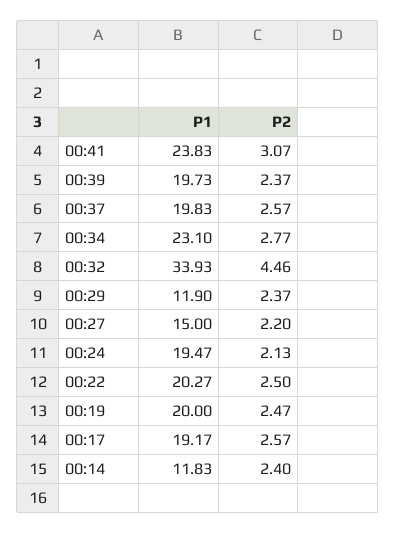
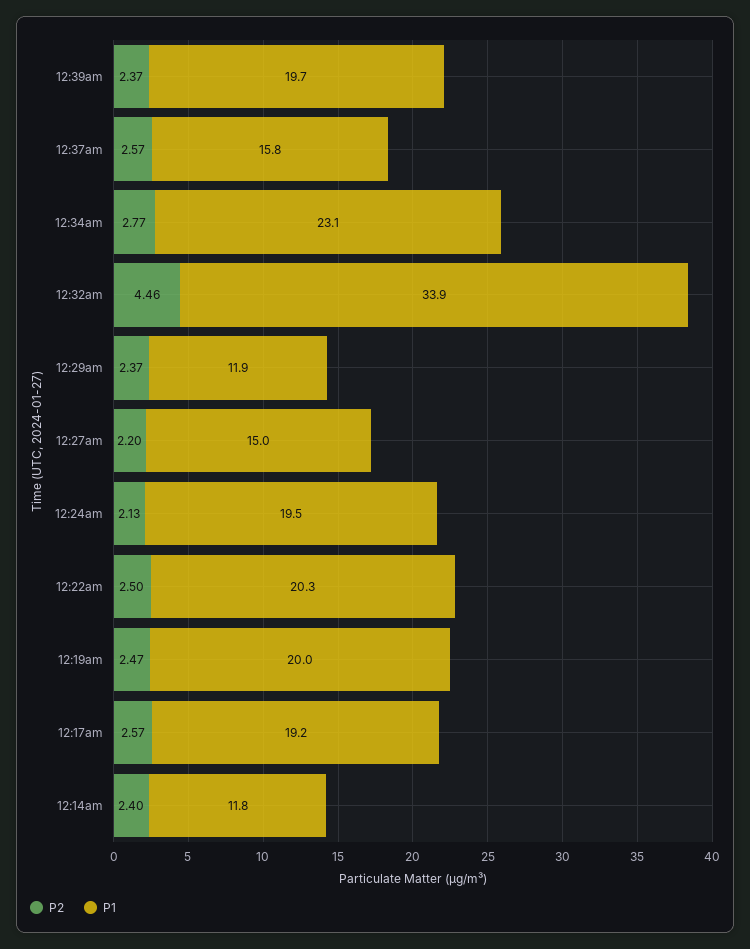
  {
    "P1": {
-     "00:41": 23.83,
      "00:39": 19.73,
-     "00:37": 19.83,
+     "00:37": 15.8,
      "00:34": 23.1,
      "00:32": 33.93,
      "00:29": 11.9,
      "00:27": 15,
      "00:24": 19.47,
      "00:22": 20.27,
      "00:19": 20,
      "00:17": 19.17,
      "00:14": 11.83
    },
    "P2": {
-     "00:41": 3.07,
      "00:39": 2.37,
      "00:37": 2.57,
      "00:34": 2.77,
      "00:32": 4.46,
      "00:29": 2.37,
      "00:27": 2.2,
      "00:24": 2.13,
      "00:22": 2.5,
      "00:19": 2.47,
      "00:17": 2.57,
      "00:14": 2.4
    }
  }

